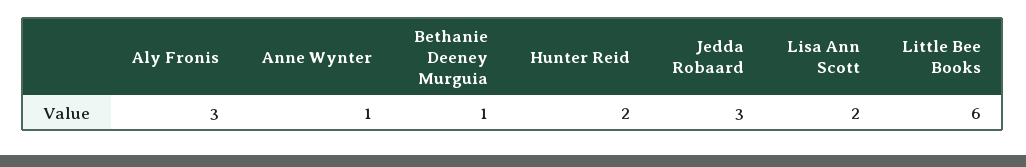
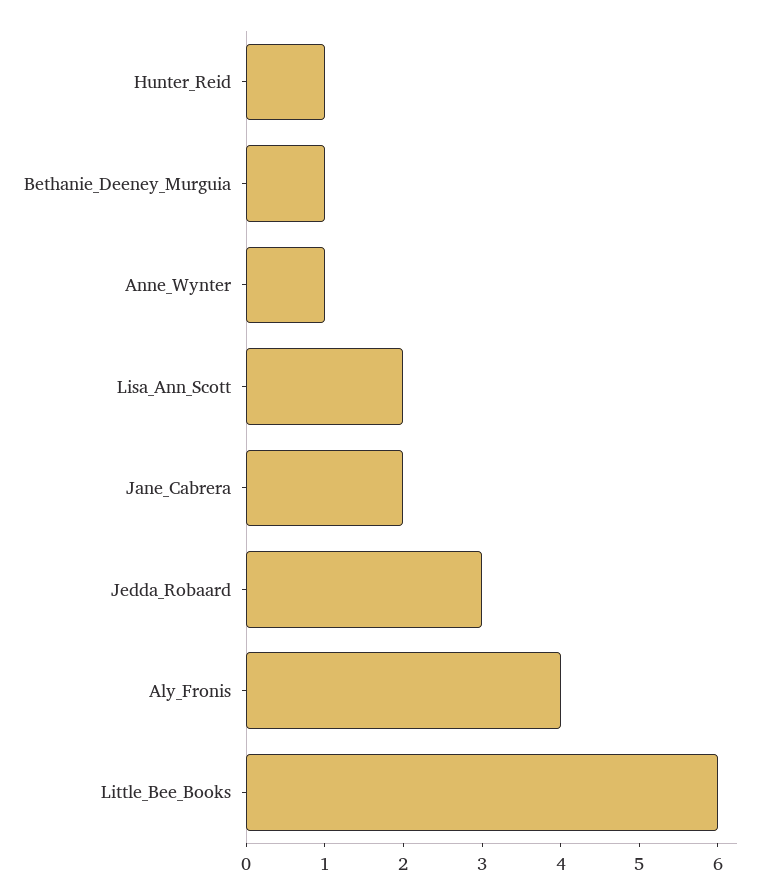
  {
-   "Aly Fronis": 3,
+   "Aly Fronis": 4,
    "Anne Wynter": 1,
    "Bethanie Deeney Murguia": 1,
-   "Hunter Reid": 2,
+   "Hunter Reid": 1,
    "Jedda Robaard": 3,
    "Lisa Ann Scott": 2,
-   "Little Bee Books": 6
+   "Little Bee Books": 6,
+   "Jane_Cabrera": 2
  }

